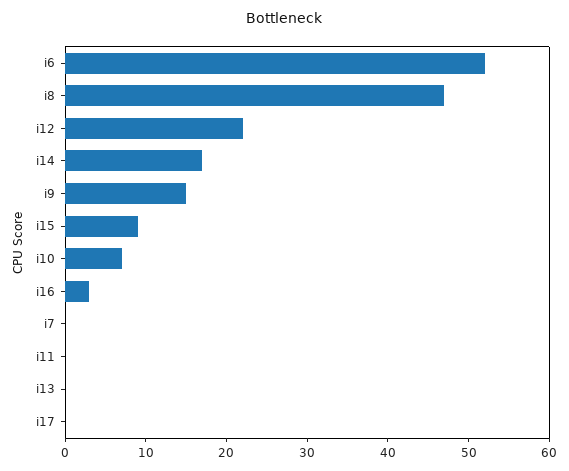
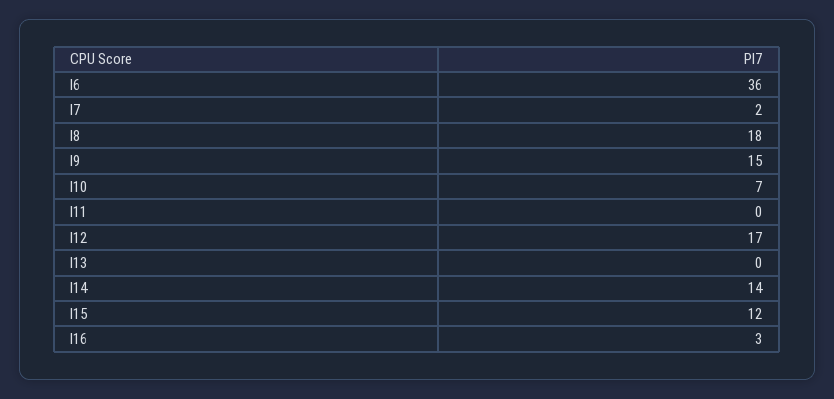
  {
-   "i6": 52,
+   "i6": 36,
-   "i8": 47,
+   "i8": 18,
-   "i12": 22,
+   "i12": 17,
-   "i14": 17,
+   "i14": 14,
    "i9": 15,
-   "i15": 9,
+   "i15": 12,
    "i10": 7,
    "i16": 3,
-   "i7": 0,
+   "i7": 2,
    "i11": 0,
-   "i13": 0,
+   "i13": 0
-   "i17": 0
  }

